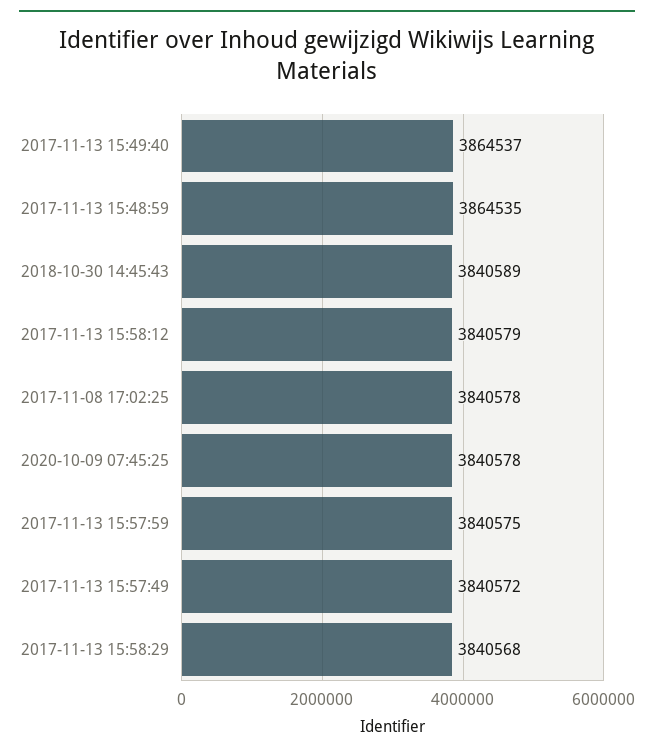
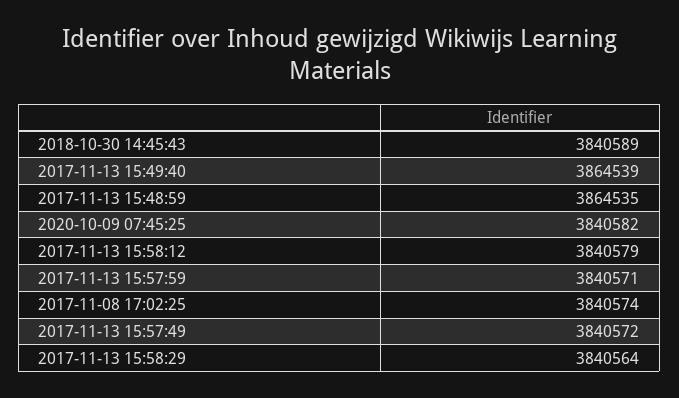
  {
-   "2017-11-13 15:49:40": 3864537,
+   "2017-11-13 15:49:40": 3864539,
    "2017-11-13 15:48:59": 3864535,
    "2018-10-30 14:45:43": 3840589,
    "2017-11-13 15:58:12": 3840579,
-   "2017-11-08 17:02:25": 3840578,
+   "2017-11-08 17:02:25": 3840574,
-   "2020-10-09 07:45:25": 3840578,
+   "2020-10-09 07:45:25": 3840582,
-   "2017-11-13 15:57:59": 3840575,
+   "2017-11-13 15:57:59": 3840571,
    "2017-11-13 15:57:49": 3840572,
-   "2017-11-13 15:58:29": 3840568
+   "2017-11-13 15:58:29": 3840564
  }

